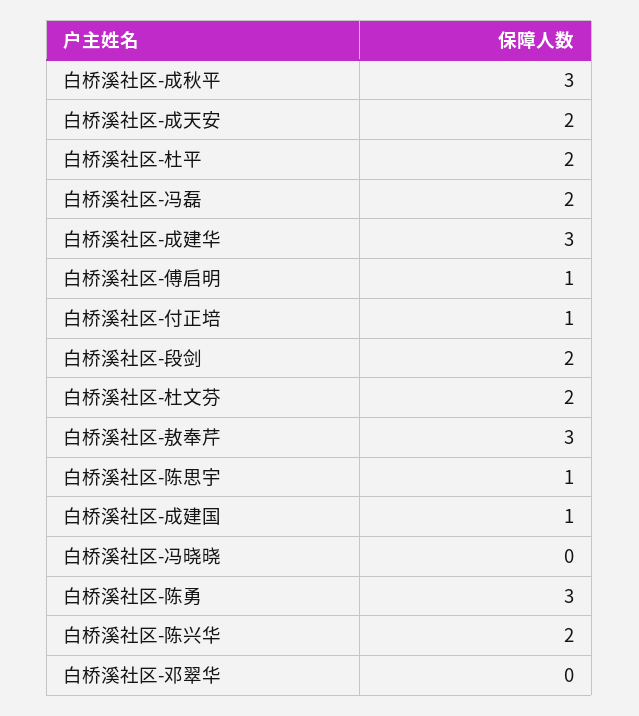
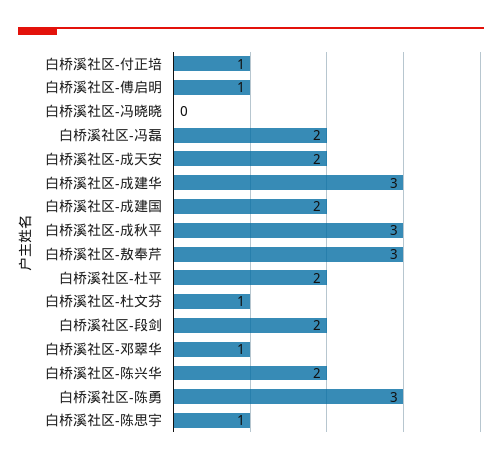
  {
    "白桥溪社区-成秋平": 3,
    "白桥溪社区-成天安": 2,
    "白桥溪社区-杜平": 2,
    "白桥溪社区-冯磊": 2,
    "白桥溪社区-成建华": 3,
    "白桥溪社区-傅启明": 1,
    "白桥溪社区-付正培": 1,
    "白桥溪社区-段剑": 2,
-   "白桥溪社区-杜文芬": 2,
+   "白桥溪社区-杜文芬": 1,
    "白桥溪社区-敖奉芹": 3,
    "白桥溪社区-陈思宇": 1,
-   "白桥溪社区-成建国": 1,
+   "白桥溪社区-成建国": 2,
    "白桥溪社区-冯晓晓": 0,
    "白桥溪社区-陈勇": 3,
    "白桥溪社区-陈兴华": 2,
-   "白桥溪社区-邓翠华": 0
+   "白桥溪社区-邓翠华": 1
  }

